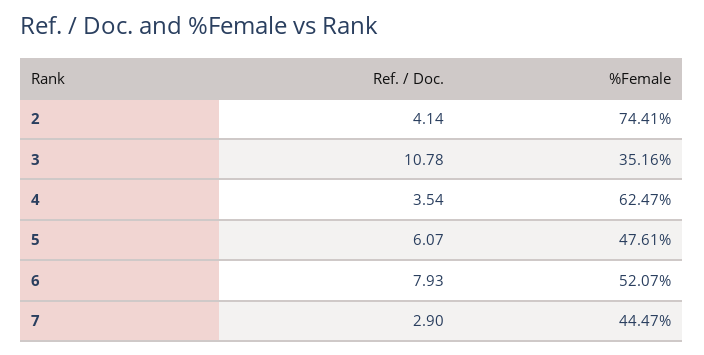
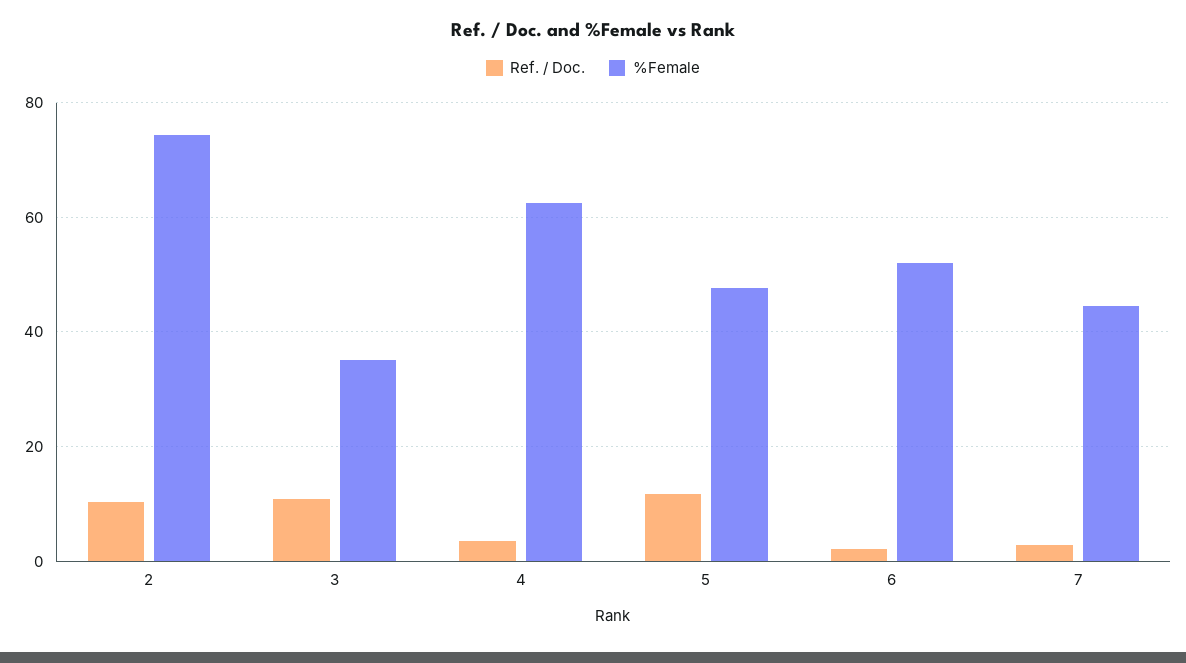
  {
    "Ref. / Doc.": {
-     "2": 4.14,
+     "2": 10,
      "3": 10.78,
      "4": 3.54,
-     "5": 6.07,
+     "5": 12,
-     "6": 7.93,
+     "6": 2,
      "7": 2.9
    },
    "%Female": {
      "2": 74.41,
      "3": 35.16,
      "4": 62.47,
      "5": 47.61,
      "6": 52.07,
      "7": 44.47
    }
  }

